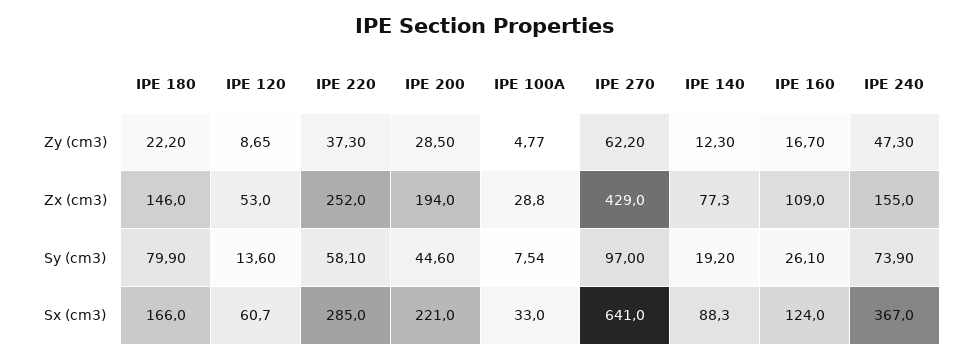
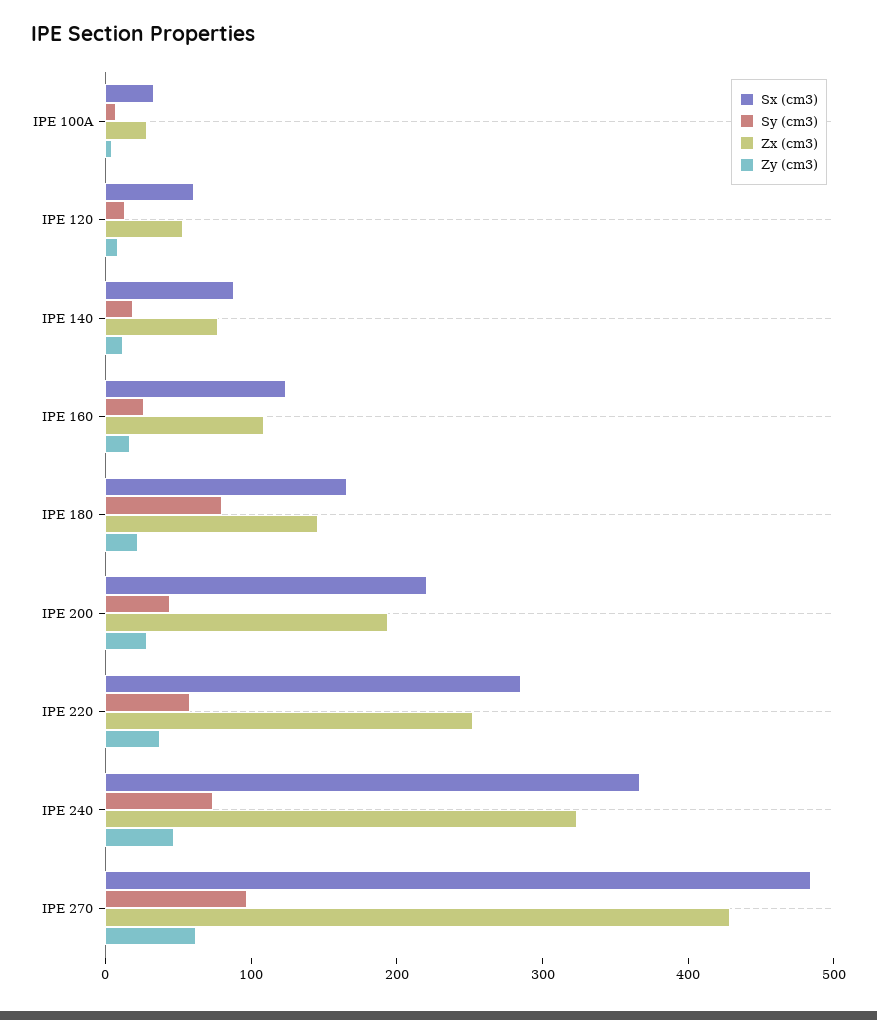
  {
    "Zy (cm3)": {
      "IPE 180": 22.2,
      "IPE 120": 8.65,
      "IPE 220": 37.3,
      "IPE 200": 28.5,
      "IPE 100A": 4.77,
      "IPE 270": 62.2,
      "IPE 140": 12.3,
      "IPE 160": 16.7,
      "IPE 240": 47.3
    },
    "Zx (cm3)": {
      "IPE 180": 146,
      "IPE 120": 53,
      "IPE 220": 252,
      "IPE 200": 194,
      "IPE 100A": 28.8,
      "IPE 270": 429,
      "IPE 140": 77.3,
      "IPE 160": 109,
-     "IPE 240": 155
+     "IPE 240": 320
    },
    "Sy (cm3)": {
      "IPE 180": 79.9,
      "IPE 120": 13.6,
      "IPE 220": 58.1,
      "IPE 200": 44.6,
      "IPE 100A": 7.54,
      "IPE 270": 97,
      "IPE 140": 19.2,
      "IPE 160": 26.1,
      "IPE 240": 73.9
    },
    "Sx (cm3)": {
      "IPE 180": 166,
      "IPE 120": 60.7,
      "IPE 220": 285,
      "IPE 200": 221,
      "IPE 100A": 33,
-     "IPE 270": 641,
+     "IPE 270": 480,
      "IPE 140": 88.3,
      "IPE 160": 124,
      "IPE 240": 367
    }
  }

